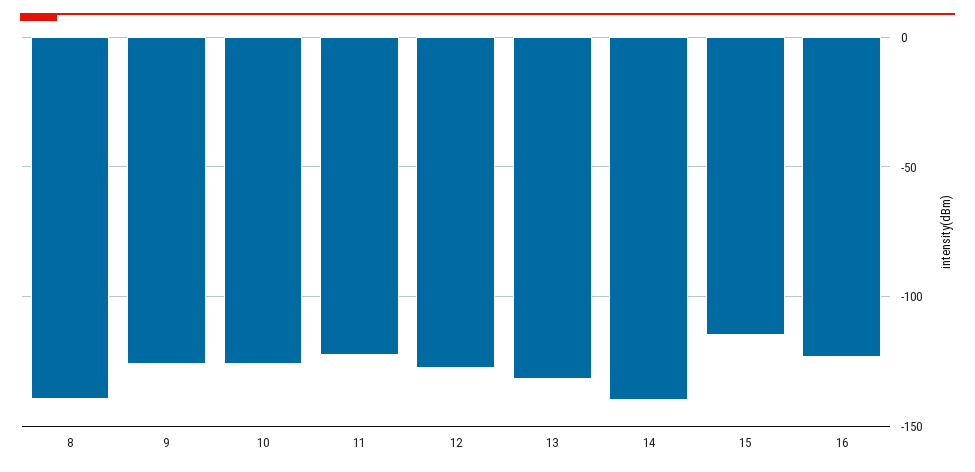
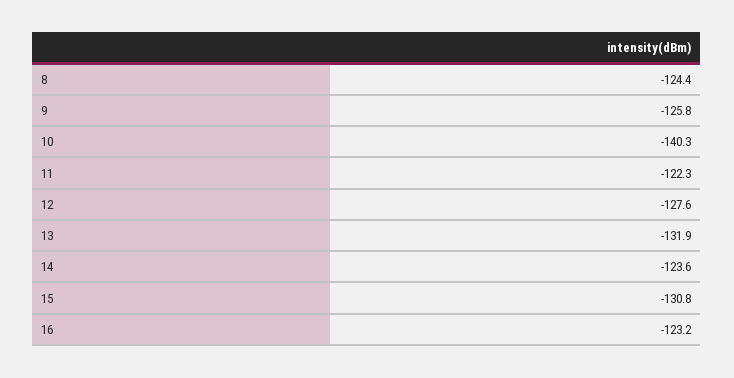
  {
-   "8": -140,
+   "8": -124.4,
    "9": -125.8,
-   "10": -125,
+   "10": -140.3,
    "11": -122.3,
    "12": -127.6,
    "13": -131.9,
-   "14": -140,
+   "14": -123.6,
-   "15": -115,
+   "15": -130.8,
    "16": -123.2
  }

